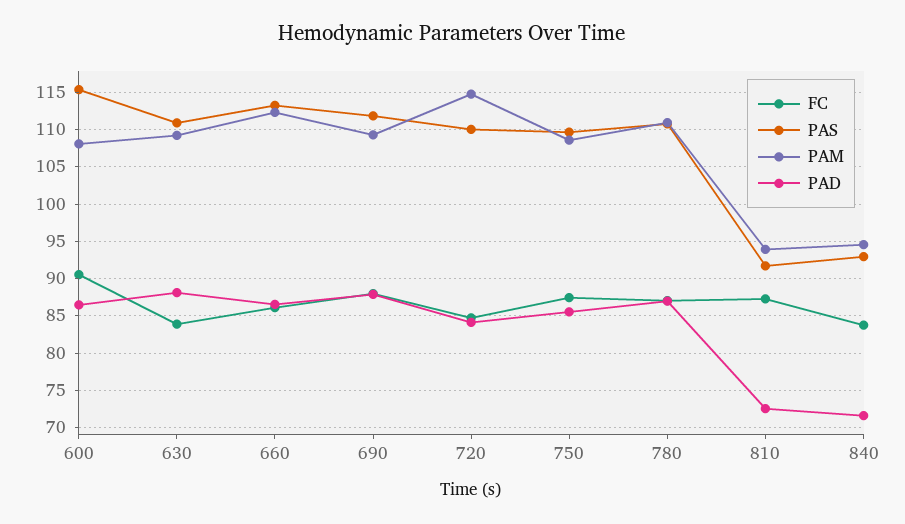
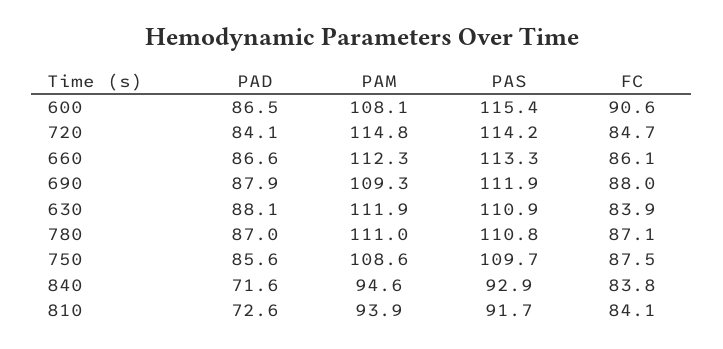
  {
    "FC": {
      "600": 90.6,
      "630": 83.9,
      "660": 86.1,
      "690": 88,
      "720": 84.7,
      "750": 87.5,
      "780": 87.1,
-     "810": 87,
+     "810": 84.1,
      "840": 83.8
    },
    "PAS": {
      "600": 115.4,
      "630": 110.9,
      "660": 113.3,
      "690": 111.9,
-     "720": 110,
+     "720": 114.2,
      "750": 109.7,
      "780": 110.8,
      "810": 91.7,
      "840": 92.9
    },
    "PAM": {
      "600": 108.1,
-     "630": 109,
+     "630": 111.9,
      "660": 112.3,
      "690": 109.3,
      "720": 114.8,
      "750": 108.6,
      "780": 111,
      "810": 93.9,
      "840": 94.6
    },
    "PAD": {
      "600": 86.5,
      "630": 88.1,
      "660": 86.6,
      "690": 87.9,
      "720": 84.1,
      "750": 85.6,
      "780": 87,
      "810": 72.6,
      "840": 71.6
    }
  }

